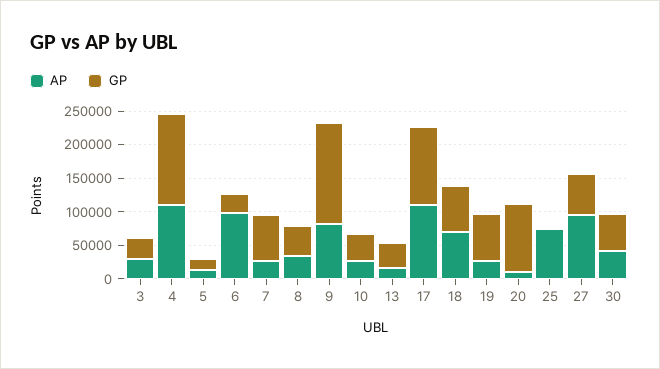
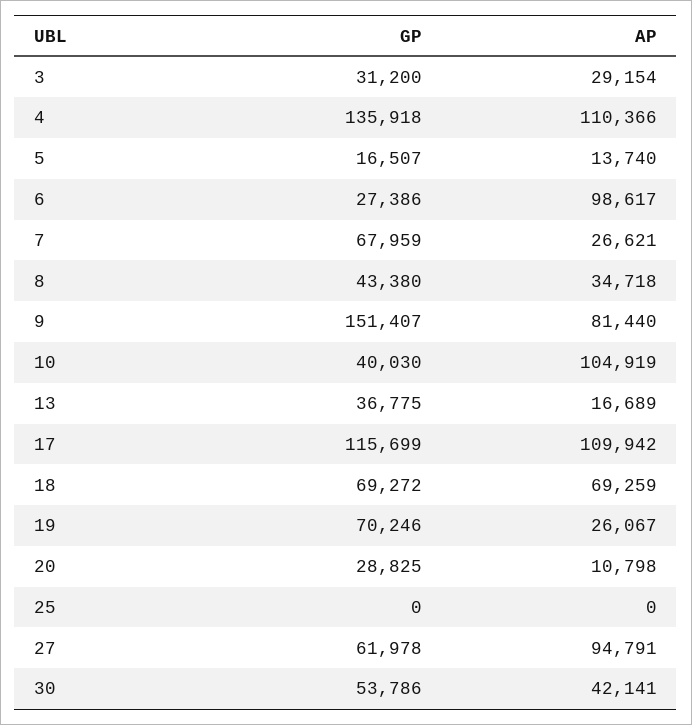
  {
    "AP": {
      "3": 29154,
      "4": 110366,
      "5": 13740,
      "6": 98617,
      "7": 26621,
      "8": 34718,
      "9": 81440,
-     "10": 25000,
+     "10": 104919,
      "13": 16689,
      "17": 109942,
      "18": 69259,
      "19": 26067,
      "20": 10798,
-     "25": 75000,
+     "25": 0,
      "27": 94791,
      "30": 42141
    },
    "GP": {
      "3": 31200,
      "4": 135918,
      "5": 16507,
      "6": 27386,
      "7": 67959,
      "8": 43380,
      "9": 151407,
      "10": 40030,
      "13": 36775,
      "17": 115699,
      "18": 69272,
      "19": 70246,
-     "20": 100000,
+     "20": 28825,
      "25": 0,
      "27": 61978,
      "30": 53786
    }
  }

